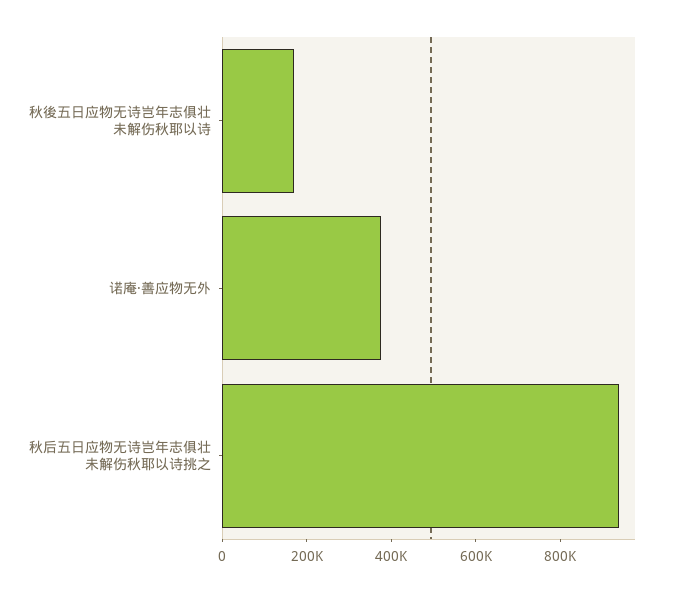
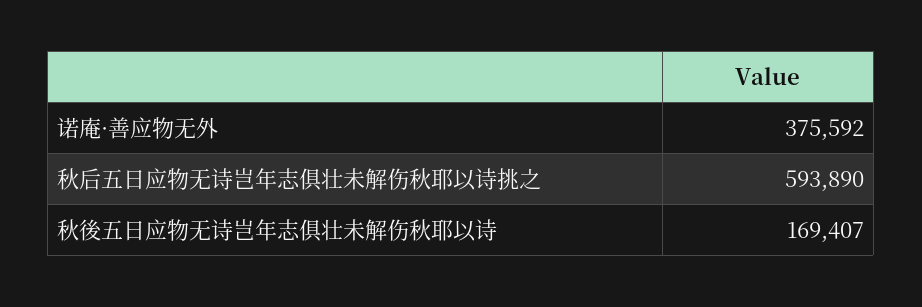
  {
    "秋後五日应物无诗岂年志俱壮未解伤秋耶以诗": 169407,
    "诺庵·善应物无外": 375592,
-   "秋后五日应物无诗岂年志俱壮未解伤秋耶以诗挑之": 950000
+   "秋后五日应物无诗岂年志俱壮未解伤秋耶以诗挑之": 593890
  }

